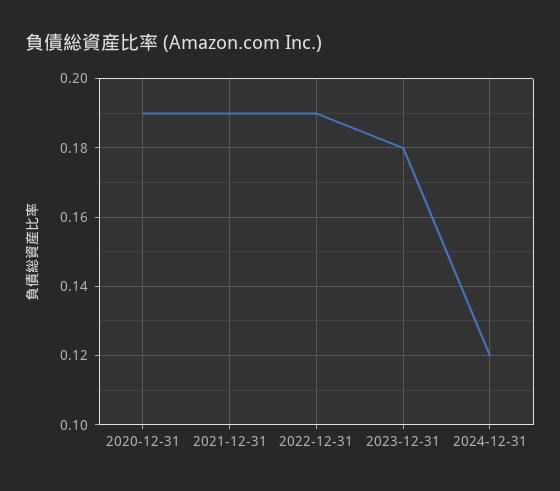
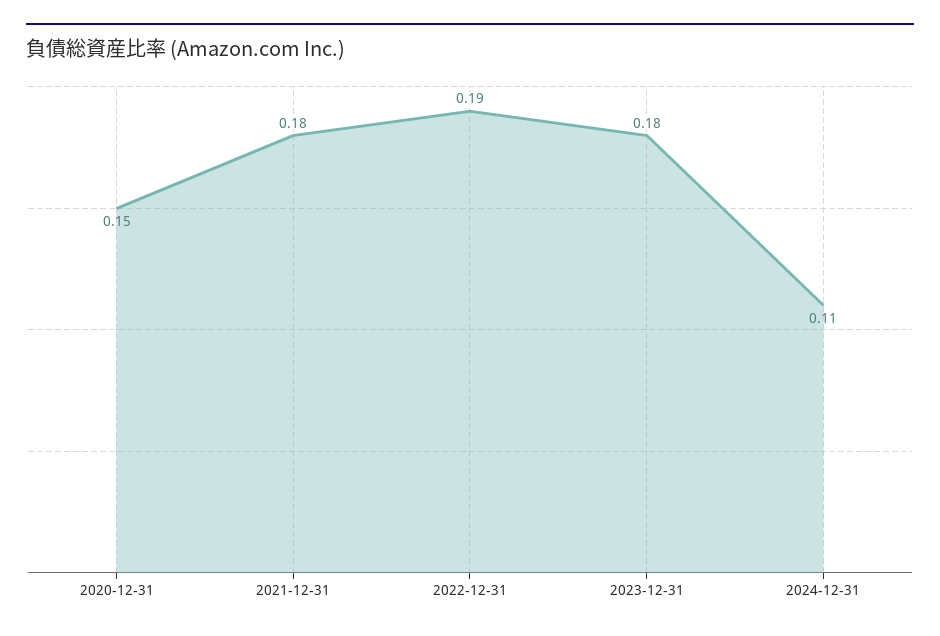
  {
-   "2020-12-31": 0.19,
+   "2020-12-31": 0.15,
-   "2021-12-31": 0.19,
+   "2021-12-31": 0.18,
    "2022-12-31": 0.19,
    "2023-12-31": 0.18,
-   "2024-12-31": 0.12
+   "2024-12-31": 0.11
  }

